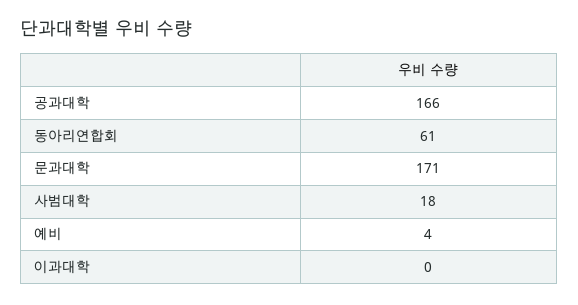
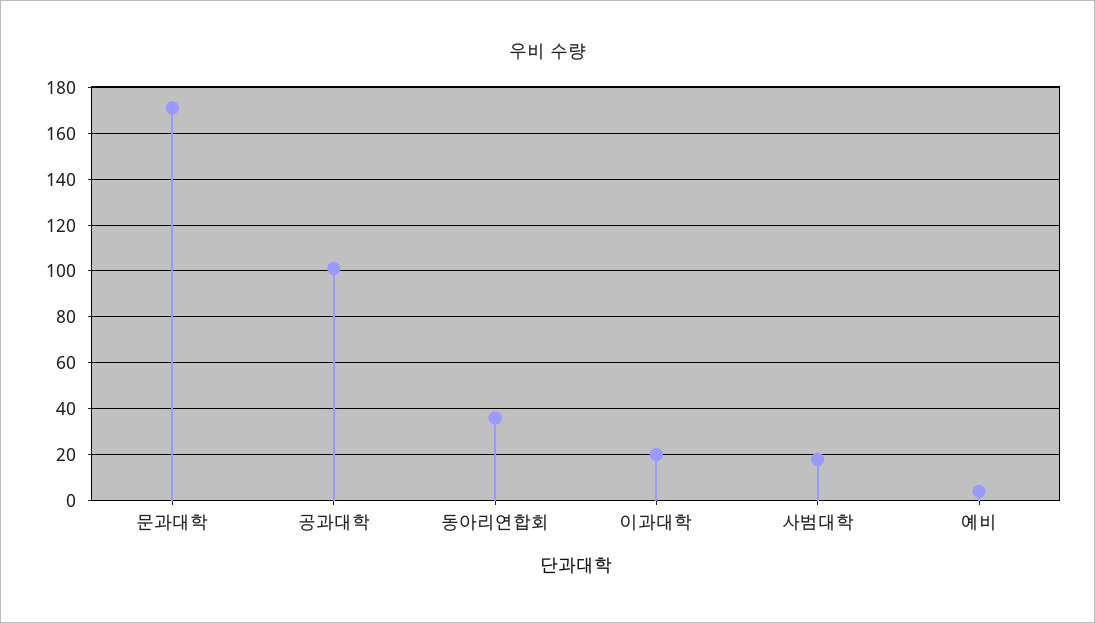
  {
-   "공과대학": 166,
+   "공과대학": 100,
-   "동아리연합회": 61,
+   "동아리연합회": 35,
    "문과대학": 171,
    "사범대학": 18,
    "예비": 4,
-   "이과대학": 0
+   "이과대학": 20
  }

